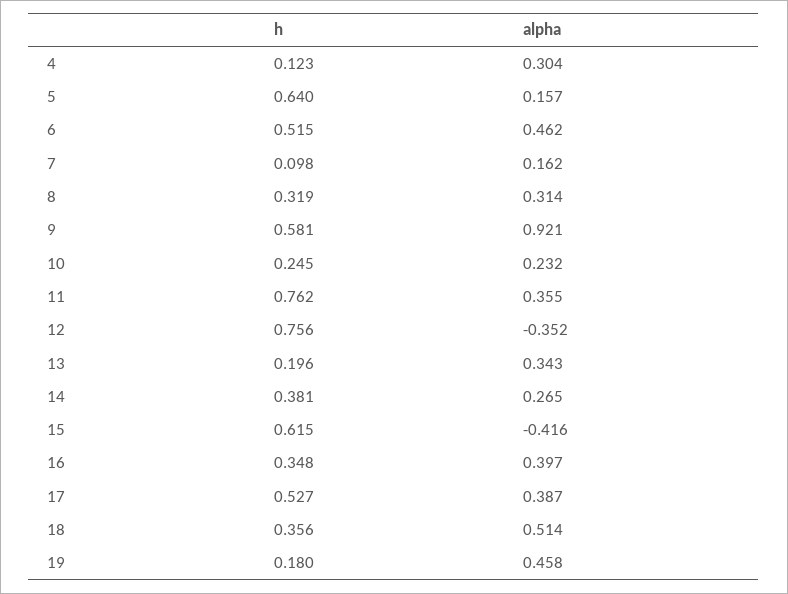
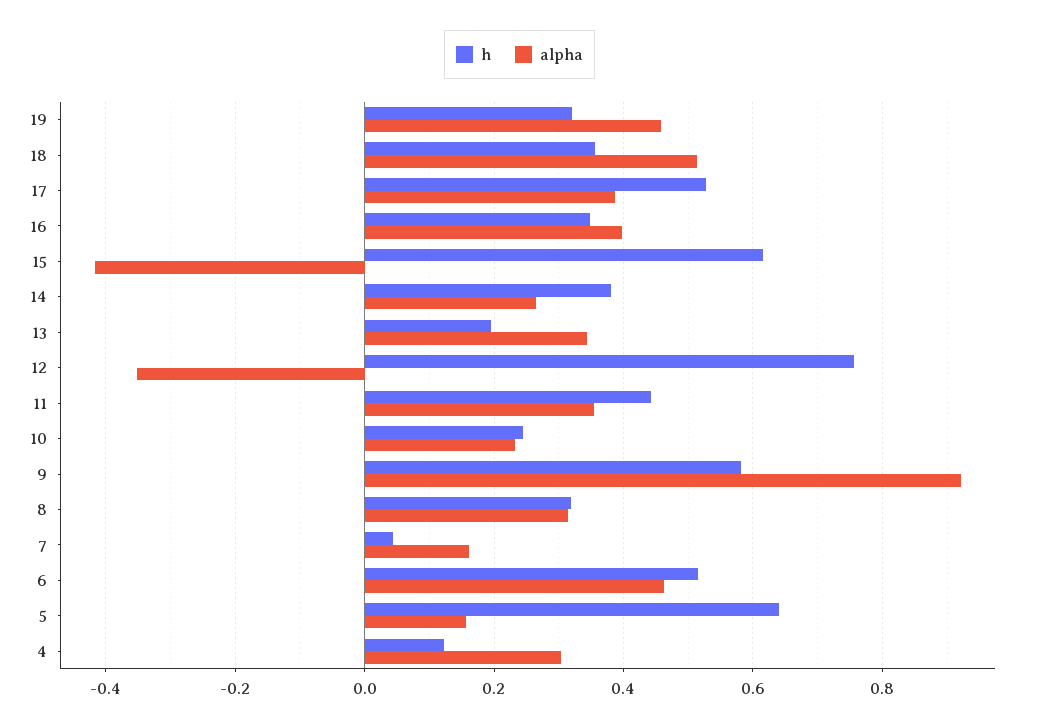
  {
    "h": {
      "4": 0.123,
      "5": 0.64,
      "6": 0.515,
-     "7": 0.098,
+     "7": 0.04,
      "8": 0.319,
      "9": 0.581,
      "10": 0.245,
-     "11": 0.762,
+     "11": 0.44,
      "12": 0.756,
      "13": 0.196,
      "14": 0.381,
      "15": 0.615,
      "16": 0.348,
      "17": 0.527,
      "18": 0.356,
-     "19": 0.18
+     "19": 0.32
    },
    "alpha": {
      "4": 0.304,
      "5": 0.157,
      "6": 0.462,
      "7": 0.162,
      "8": 0.314,
      "9": 0.921,
      "10": 0.232,
      "11": 0.355,
      "12": -0.352,
      "13": 0.343,
      "14": 0.265,
      "15": -0.416,
      "16": 0.397,
      "17": 0.387,
      "18": 0.514,
      "19": 0.458
    }
  }

